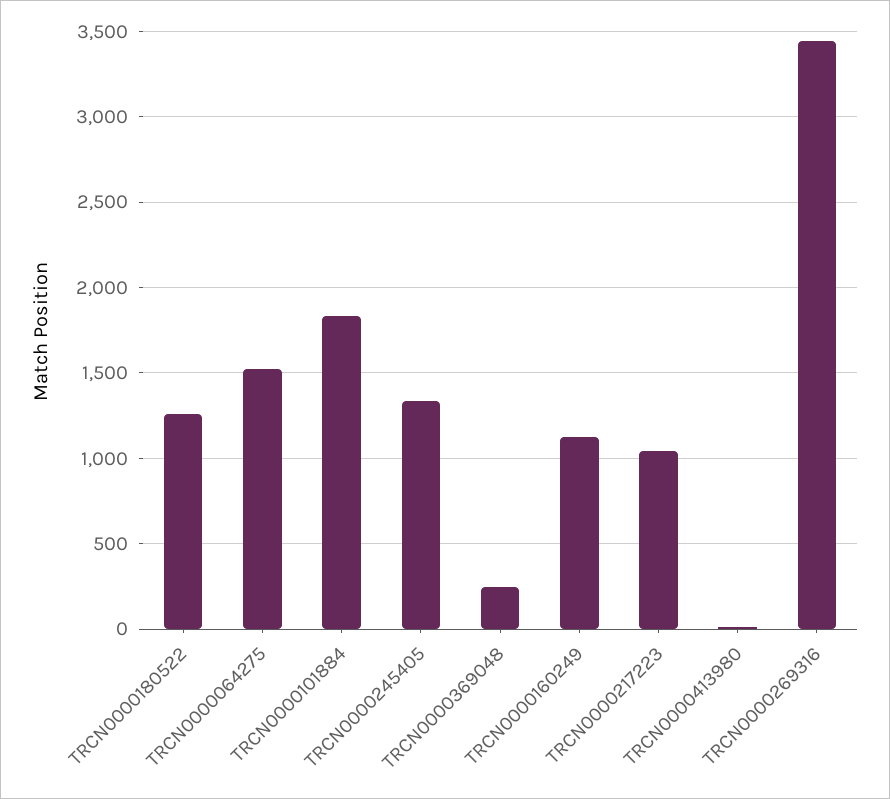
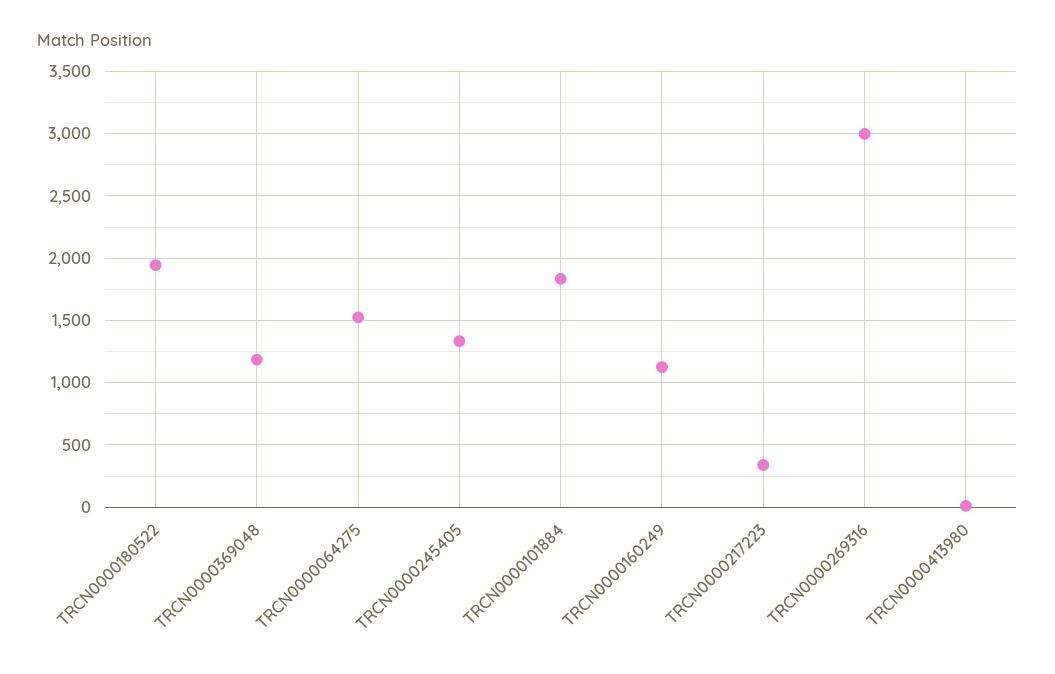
  {
-   "TRCN0000180522": 1250,
+   "TRCN0000180522": 1950,
    "TRCN0000064275": 1550,
    "TRCN0000101884": 1850,
    "TRCN0000245405": 1350,
-   "TRCN0000369048": 250,
+   "TRCN0000369048": 1200,
    "TRCN0000160249": 1150,
-   "TRCN0000217223": 1050,
+   "TRCN0000217223": 350,
    "TRCN0000413980": 0,
-   "TRCN0000269316": 3450
+   "TRCN0000269316": 3000
  }

